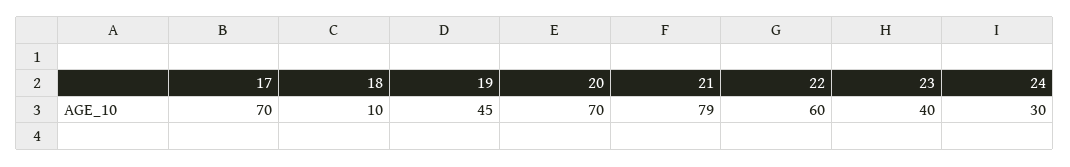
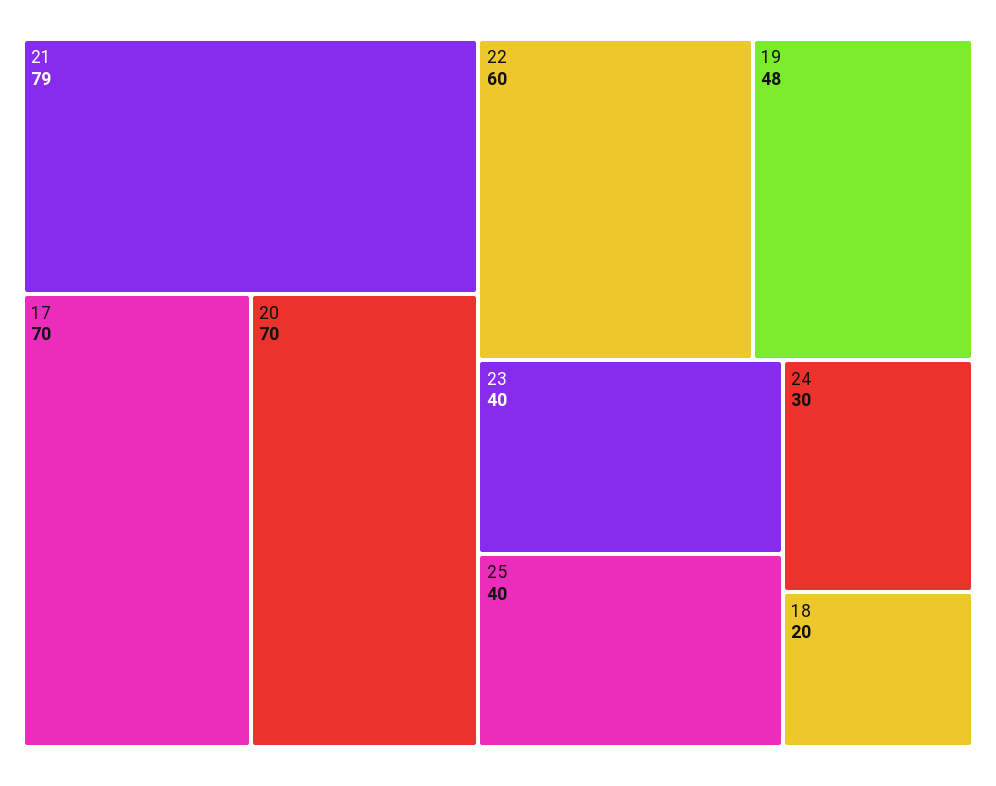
  {
    "17": 70,
-   "18": 10,
+   "18": 20,
-   "19": 45,
+   "19": 48,
    "20": 70,
    "21": 79,
    "22": 60,
    "23": 40,
-   "24": 30
+   "24": 30,
+   "25": 40
  }

